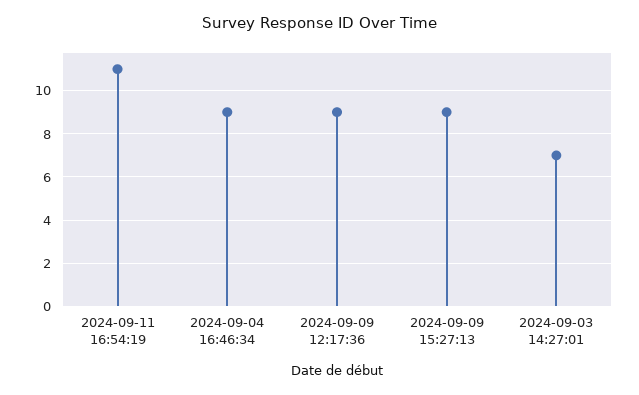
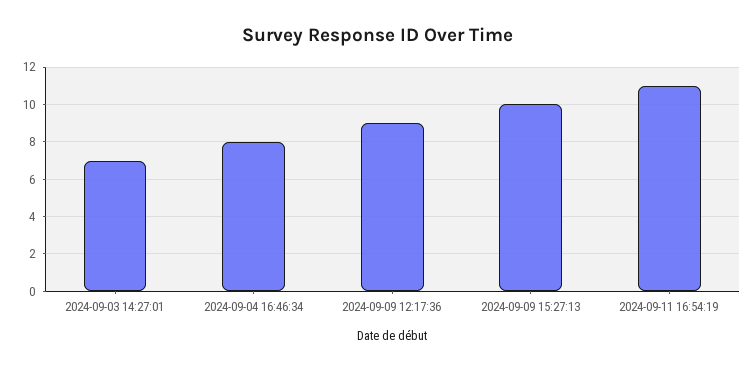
  {
    "2024-09-11 16:54:19": 11,
-   "2024-09-04 16:46:34": 9,
+   "2024-09-04 16:46:34": 8,
    "2024-09-09 12:17:36": 9,
-   "2024-09-09 15:27:13": 9,
+   "2024-09-09 15:27:13": 10,
    "2024-09-03 14:27:01": 7
  }

